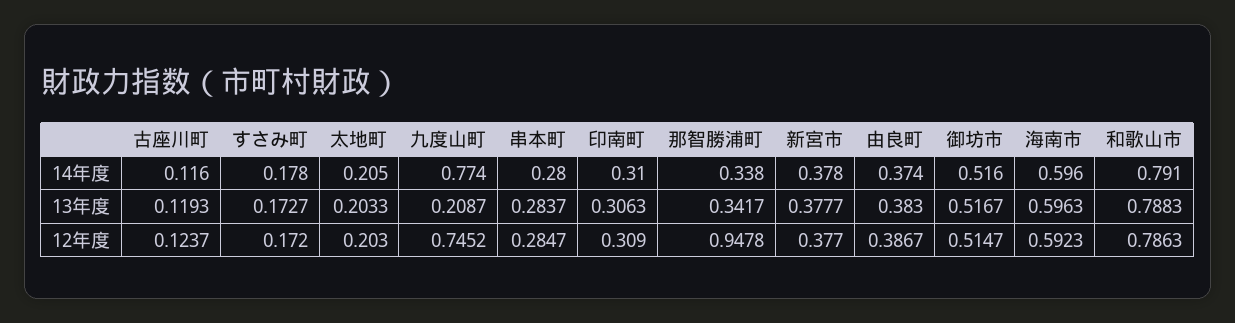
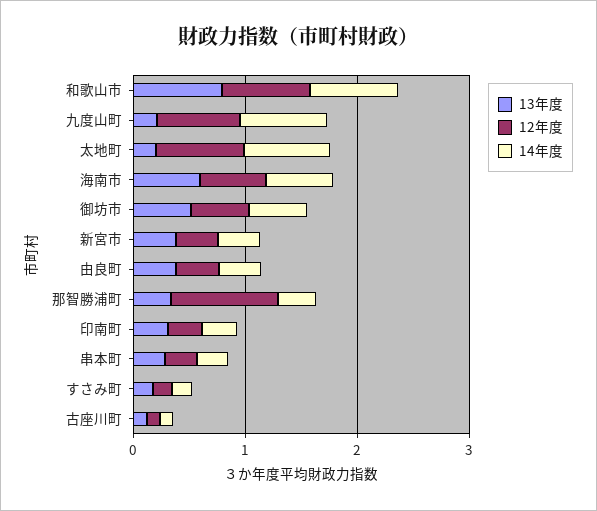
  {
    "14年度": {
      "古座川町": 0.116,
      "すさみ町": 0.178,
-     "太地町": 0.205,
+     "太地町": 0.8,
      "九度山町": 0.774,
      "串本町": 0.28,
      "印南町": 0.31,
      "那智勝浦町": 0.338,
      "新宮市": 0.378,
      "由良町": 0.374,
      "御坊市": 0.516,
      "海南市": 0.596,
      "和歌山市": 0.791
    },
    "13年度": {
      "古座川町": 0.1193,
      "すさみ町": 0.1727,
      "太地町": 0.2033,
      "九度山町": 0.2087,
      "串本町": 0.2837,
      "印南町": 0.3063,
      "那智勝浦町": 0.3417,
      "新宮市": 0.3777,
      "由良町": 0.383,
      "御坊市": 0.5167,
      "海南市": 0.5963,
      "和歌山市": 0.7883
    },
    "12年度": {
      "古座川町": 0.1237,
      "すさみ町": 0.172,
-     "太地町": 0.203,
+     "太地町": 0.8,
      "九度山町": 0.7452,
      "串本町": 0.2847,
      "印南町": 0.309,
      "那智勝浦町": 0.9478,
      "新宮市": 0.377,
      "由良町": 0.3867,
      "御坊市": 0.5147,
      "海南市": 0.5923,
      "和歌山市": 0.7863
    }
  }

